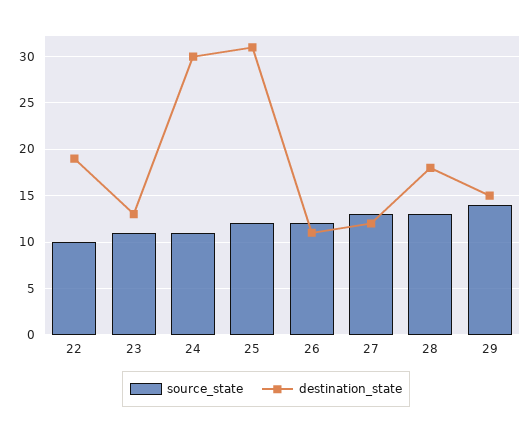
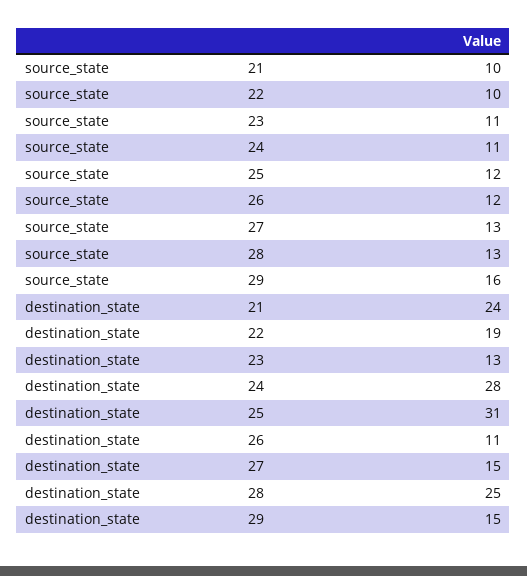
  {
    "source_state": {
      "22": 10,
      "23": 11,
      "24": 11,
      "25": 12,
      "26": 12,
      "27": 13,
      "28": 13,
-     "29": 14
+     "29": 16,
+     "21": 10
    },
    "destination_state": {
      "22": 19,
      "23": 13,
-     "24": 30,
+     "24": 28,
      "25": 31,
      "26": 11,
-     "27": 12,
+     "27": 15,
-     "28": 18,
+     "28": 25,
-     "29": 15
+     "29": 15,
+     "21": 24
    }
  }

